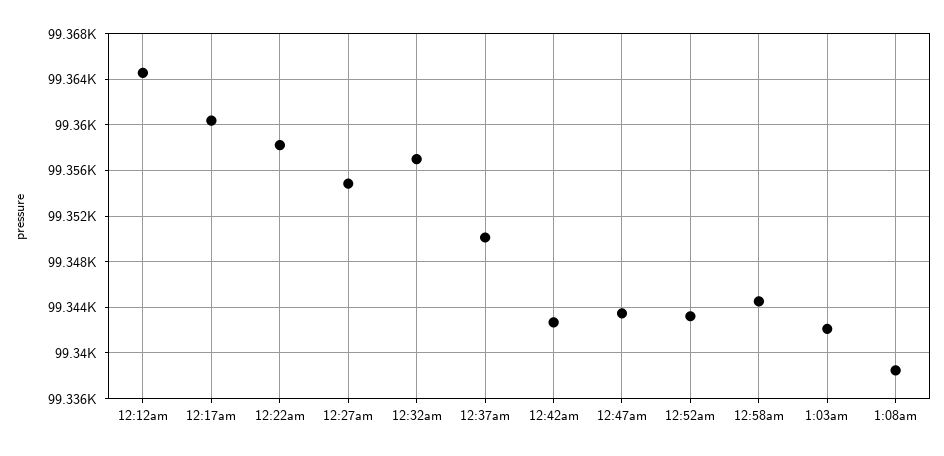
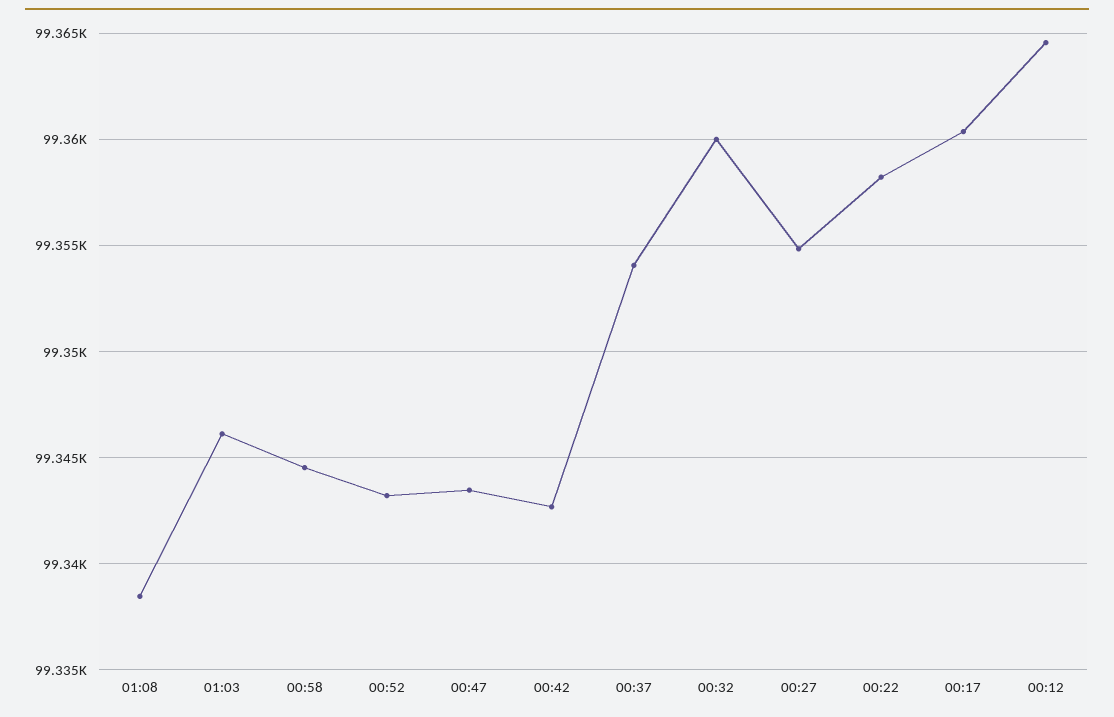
  {
    "12:12am": 99364.5,
    "12:17am": 99360.5,
    "12:22am": 99358,
    "12:27am": 99355,
-   "12:32am": 99357,
+   "12:32am": 99360,
-   "12:37am": 99350,
+   "12:37am": 99354,
    "12:42am": 99342.5,
    "12:47am": 99343.5,
    "12:52am": 99343,
    "12:58am": 99344.5,
-   "1:03am": 99342,
+   "1:03am": 99346,
    "1:08am": 99338.5
  }

